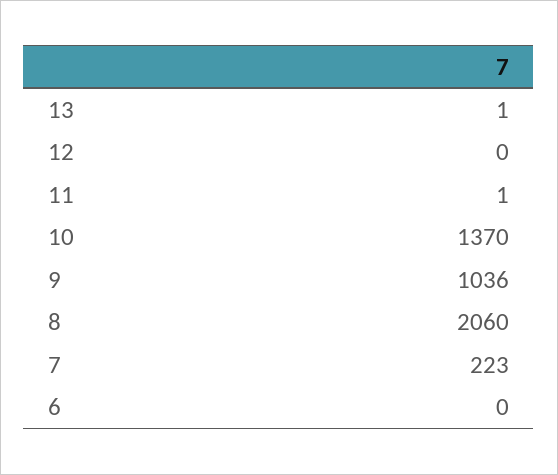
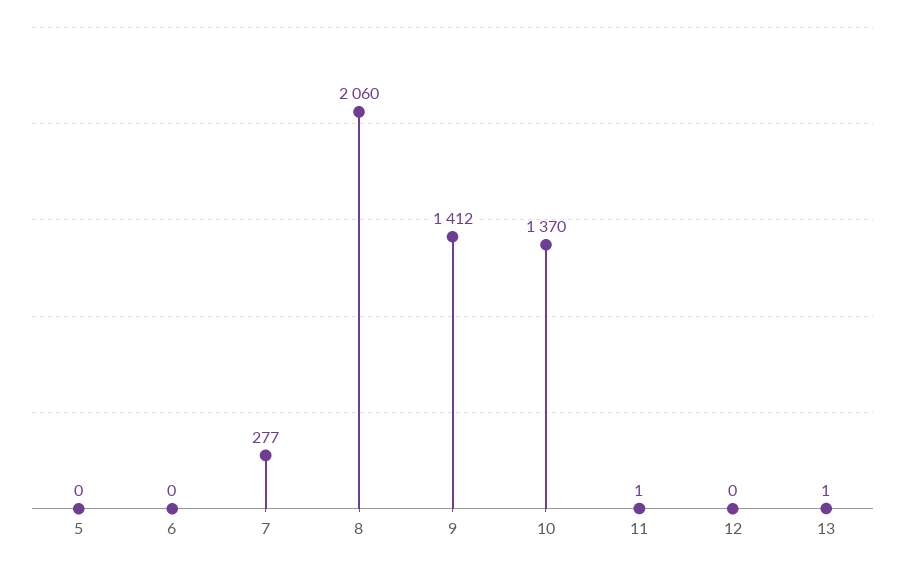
  {
    "13": 1,
    "12": 0,
    "11": 1,
    "10": 1370,
-   "9": 1036,
+   "9": 1412,
    "8": 2060,
-   "7": 223,
+   "7": 277,
-   "6": 0
+   "6": 0,
+   "5": 0
  }

